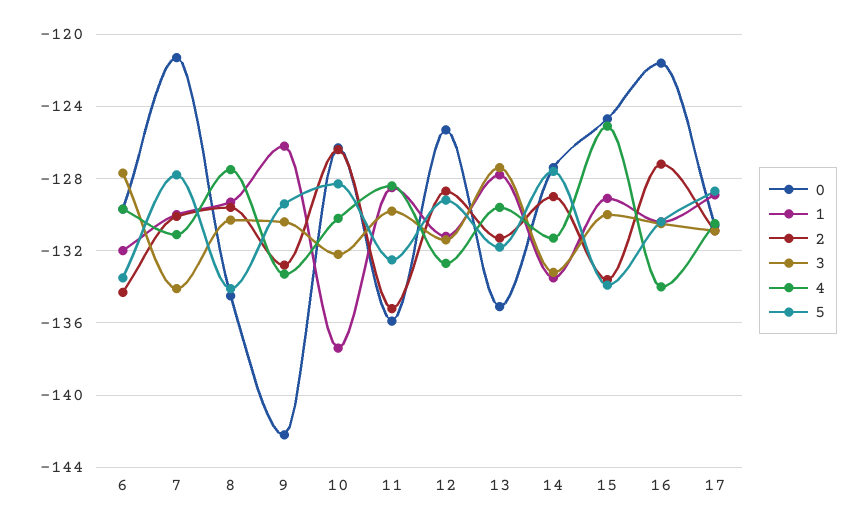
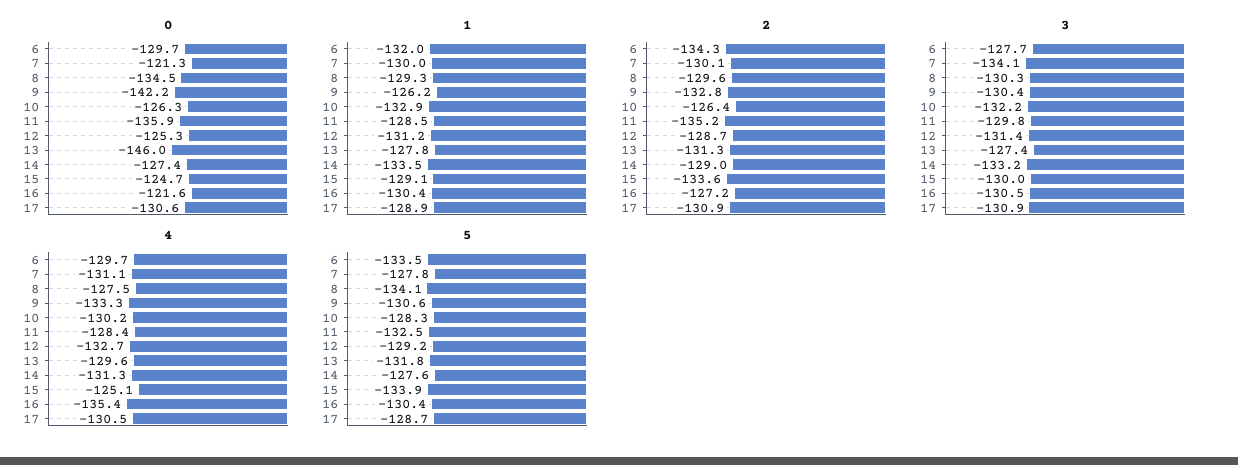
  {
    "0": {
      "6": -129.7,
      "7": -121.3,
      "8": -134.5,
      "9": -142.2,
      "10": -126.3,
      "11": -135.9,
      "12": -125.3,
-     "13": -135,
+     "13": -146,
      "14": -127.4,
      "15": -124.7,
      "16": -121.6,
      "17": -130.6
    },
    "1": {
      "6": -132,
      "7": -130,
      "8": -129.3,
      "9": -126.2,
-     "10": -137.5,
+     "10": -132.9,
      "11": -128.5,
      "12": -131.2,
      "13": -127.8,
      "14": -133.5,
      "15": -129.1,
      "16": -130.4,
      "17": -128.9
    },
    "2": {
      "6": -134.3,
      "7": -130.1,
      "8": -129.6,
      "9": -132.8,
      "10": -126.4,
      "11": -135.2,
      "12": -128.7,
      "13": -131.3,
      "14": -129,
      "15": -133.6,
      "16": -127.2,
      "17": -130.9
    },
    "3": {
      "6": -127.7,
      "7": -134.1,
      "8": -130.3,
      "9": -130.4,
      "10": -132.2,
      "11": -129.8,
      "12": -131.4,
      "13": -127.4,
      "14": -133.2,
      "15": -130,
      "16": -130.5,
      "17": -130.9
    },
    "4": {
      "6": -129.7,
      "7": -131.1,
      "8": -127.5,
      "9": -133.3,
      "10": -130.2,
      "11": -128.4,
      "12": -132.7,
      "13": -129.6,
      "14": -131.3,
      "15": -125.1,
-     "16": -134,
+     "16": -135.4,
      "17": -130.5
    },
    "5": {
      "6": -133.5,
      "7": -127.8,
      "8": -134.1,
-     "9": -129.5,
+     "9": -130.6,
      "10": -128.3,
      "11": -132.5,
      "12": -129.2,
      "13": -131.8,
      "14": -127.6,
      "15": -133.9,
      "16": -130.4,
      "17": -128.7
    }
  }

